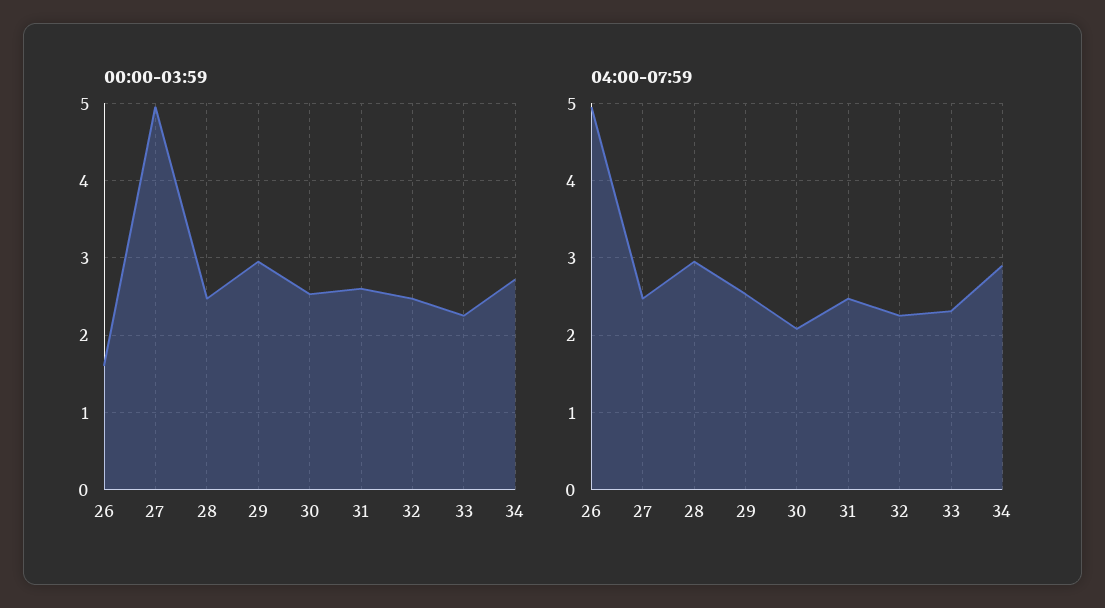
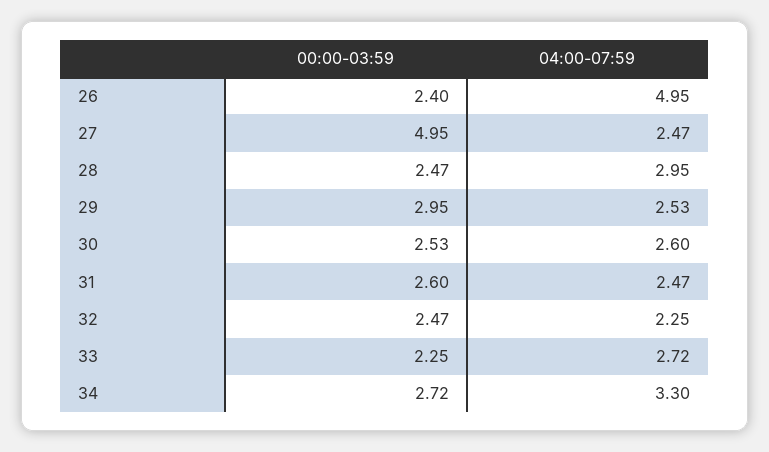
  {
    "00:00-03:59": {
-     "26": 1.6,
+     "26": 2.4,
      "27": 4.95,
      "28": 2.47,
      "29": 2.95,
      "30": 2.53,
      "31": 2.6,
      "32": 2.47,
      "33": 2.25,
      "34": 2.72
    },
    "04:00-07:59": {
      "26": 4.95,
      "27": 2.47,
      "28": 2.95,
      "29": 2.53,
-     "30": 2.1,
+     "30": 2.6,
      "31": 2.47,
      "32": 2.25,
-     "33": 2.3,
+     "33": 2.72,
-     "34": 2.9
+     "34": 3.3
    }
  }

